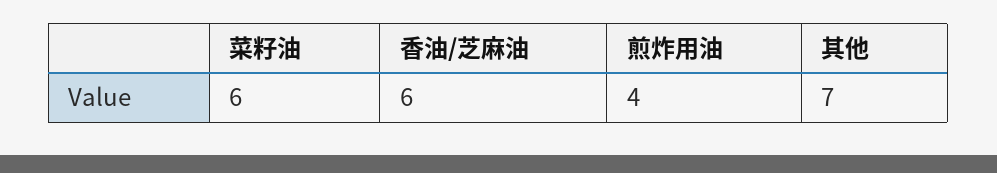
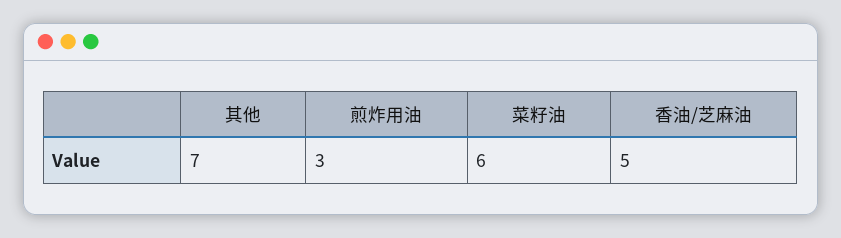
  {
    "菜籽油": 6,
-   "香油/芝麻油": 6,
+   "香油/芝麻油": 5,
-   "煎炸用油": 4,
+   "煎炸用油": 3,
    "其他": 7
  }

